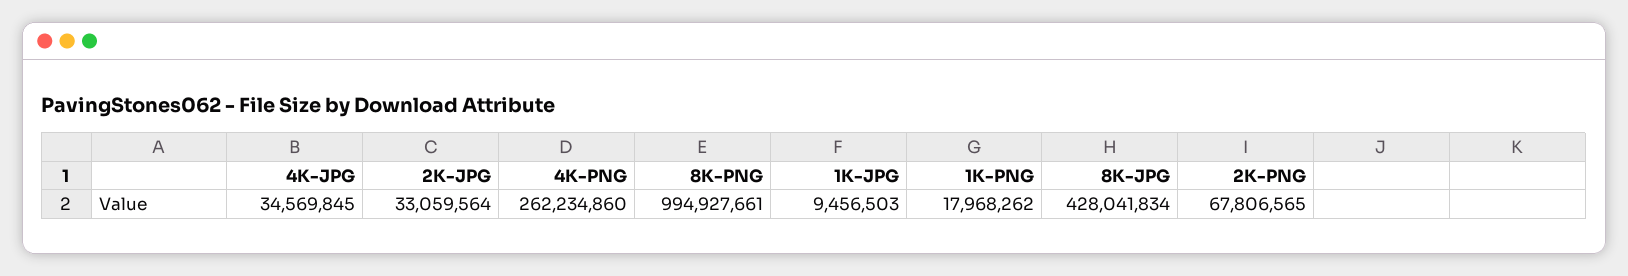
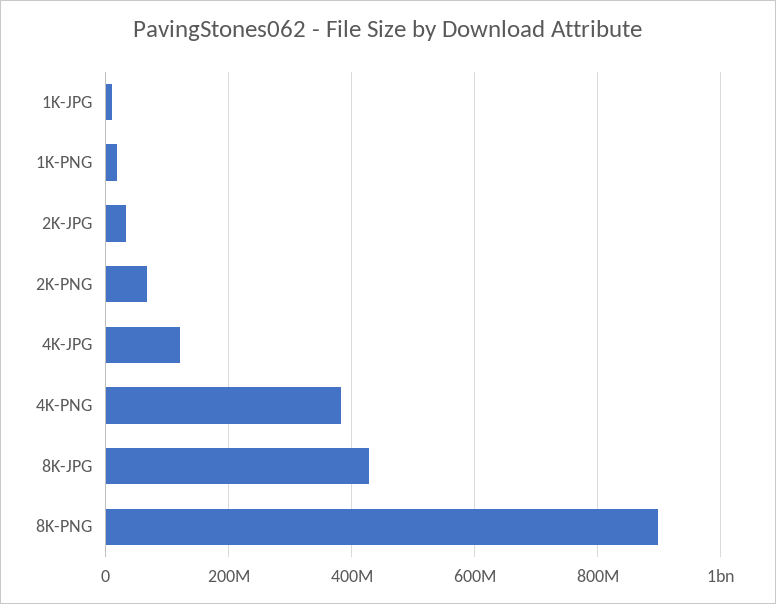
  {
-   "4K-JPG": 34569845,
+   "4K-JPG": 120000000,
    "2K-JPG": 33059564,
-   "4K-PNG": 262234860,
+   "4K-PNG": 380000000,
-   "8K-PNG": 994927661,
+   "8K-PNG": 900000000,
    "1K-JPG": 9456503,
    "1K-PNG": 17968262,
    "8K-JPG": 428041834,
    "2K-PNG": 67806565
  }

